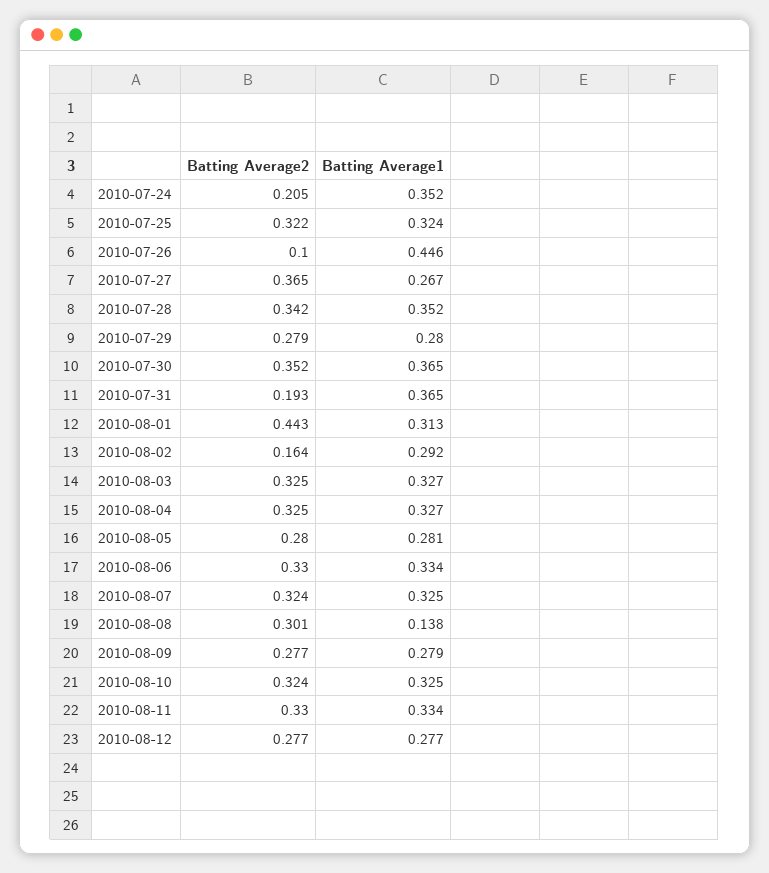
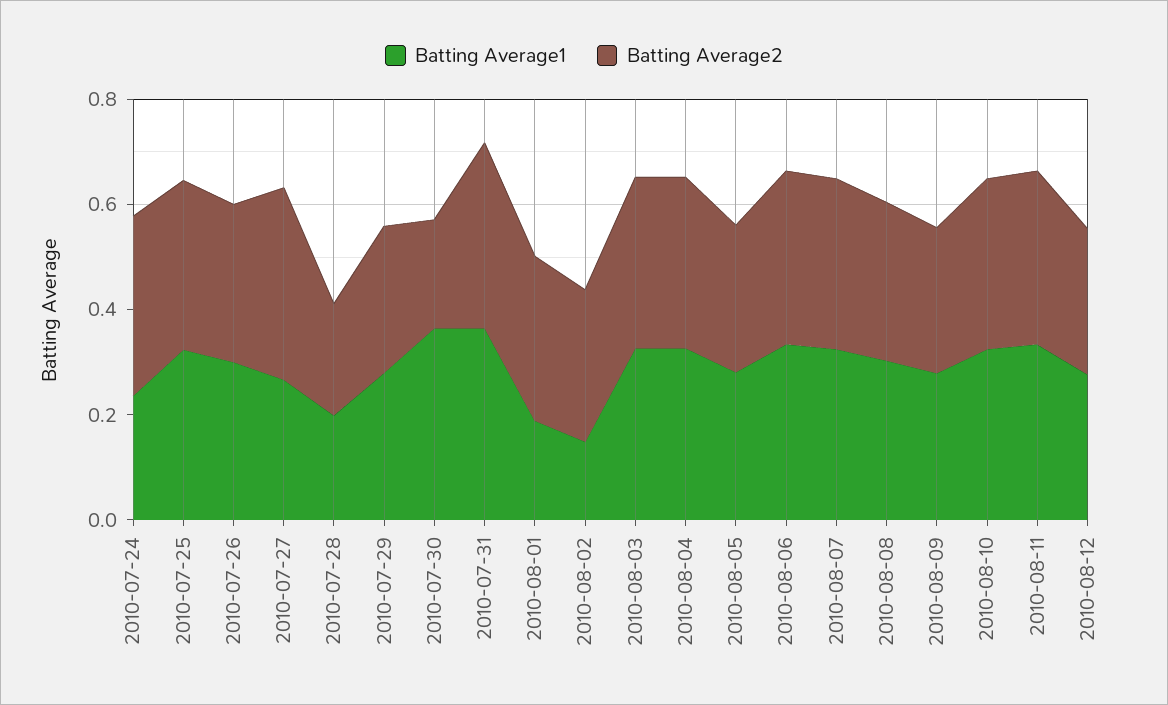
  {
    "Batting Average2": {
-     "2010-07-24": 0.205,
+     "2010-07-24": 0.35,
      "2010-07-25": 0.322,
-     "2010-07-26": 0.1,
+     "2010-07-26": 0.3,
      "2010-07-27": 0.365,
-     "2010-07-28": 0.342,
+     "2010-07-28": 0.2,
      "2010-07-29": 0.279,
-     "2010-07-30": 0.352,
+     "2010-07-30": 0.2,
-     "2010-07-31": 0.193,
+     "2010-07-31": 0.35,
-     "2010-08-01": 0.443,
+     "2010-08-01": 0.3,
-     "2010-08-02": 0.164,
+     "2010-08-02": 0.3,
      "2010-08-03": 0.325,
      "2010-08-04": 0.325,
      "2010-08-05": 0.28,
      "2010-08-06": 0.33,
      "2010-08-07": 0.324,
      "2010-08-08": 0.301,
      "2010-08-09": 0.277,
      "2010-08-10": 0.324,
      "2010-08-11": 0.33,
      "2010-08-12": 0.277
    },
    "Batting Average1": {
-     "2010-07-24": 0.352,
+     "2010-07-24": 0.25,
      "2010-07-25": 0.324,
-     "2010-07-26": 0.446,
+     "2010-07-26": 0.3,
      "2010-07-27": 0.267,
-     "2010-07-28": 0.352,
+     "2010-07-28": 0.2,
      "2010-07-29": 0.28,
      "2010-07-30": 0.365,
      "2010-07-31": 0.365,
-     "2010-08-01": 0.313,
+     "2010-08-01": 0.2,
-     "2010-08-02": 0.292,
+     "2010-08-02": 0.15,
      "2010-08-03": 0.327,
      "2010-08-04": 0.327,
      "2010-08-05": 0.281,
      "2010-08-06": 0.334,
      "2010-08-07": 0.325,
-     "2010-08-08": 0.138,
+     "2010-08-08": 0.3,
      "2010-08-09": 0.279,
      "2010-08-10": 0.325,
      "2010-08-11": 0.334,
      "2010-08-12": 0.277
    }
  }

